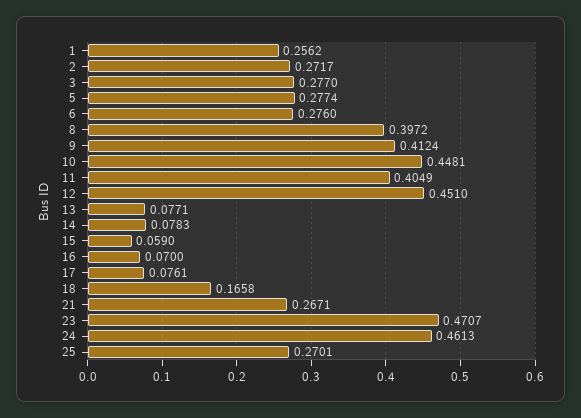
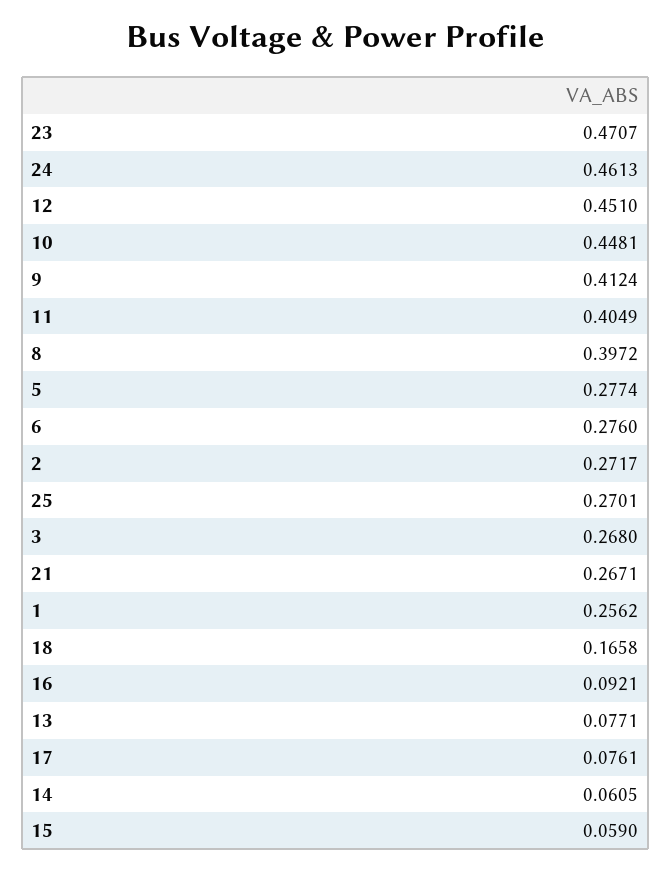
  {
    "1": 0.2562,
    "2": 0.2717,
-   "3": 0.277,
+   "3": 0.268,
    "5": 0.2774,
    "6": 0.276,
    "8": 0.3972,
    "9": 0.4124,
    "10": 0.4481,
    "11": 0.4049,
    "12": 0.451,
    "13": 0.0771,
-   "14": 0.0783,
+   "14": 0.0605,
    "15": 0.059,
-   "16": 0.07,
+   "16": 0.0921,
    "17": 0.0761,
    "18": 0.1658,
    "21": 0.2671,
    "23": 0.4707,
    "24": 0.4613,
    "25": 0.2701
  }

